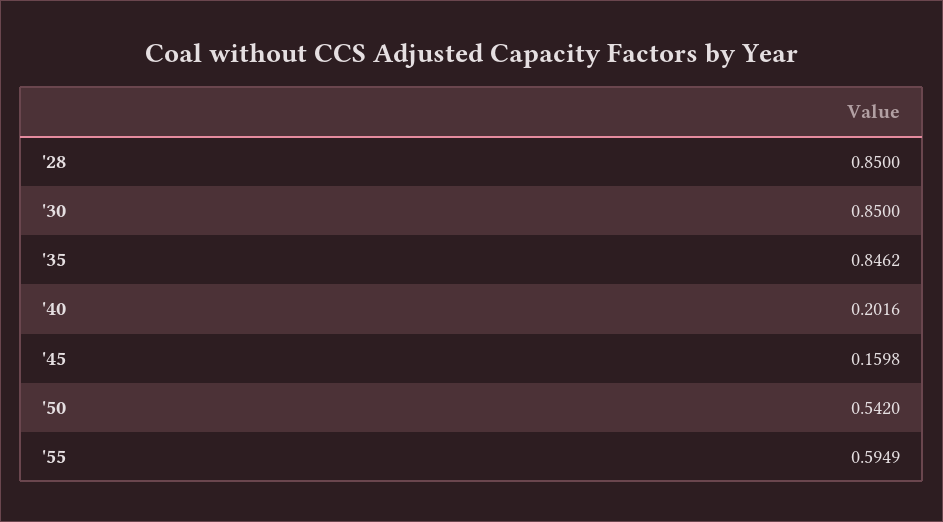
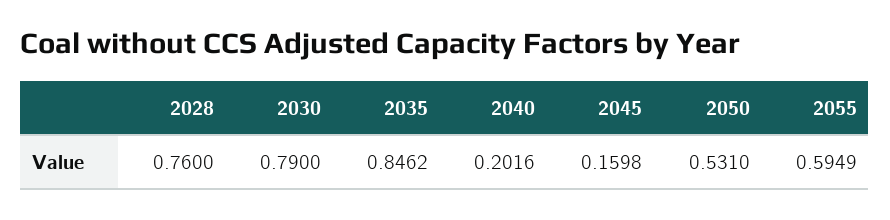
  {
-   "'28": 0.85,
+   "'28": 0.76,
-   "'30": 0.85,
+   "'30": 0.79,
    "'35": 0.8462,
    "'40": 0.2016,
    "'45": 0.1598,
-   "'50": 0.542,
+   "'50": 0.531,
    "'55": 0.5949
  }

